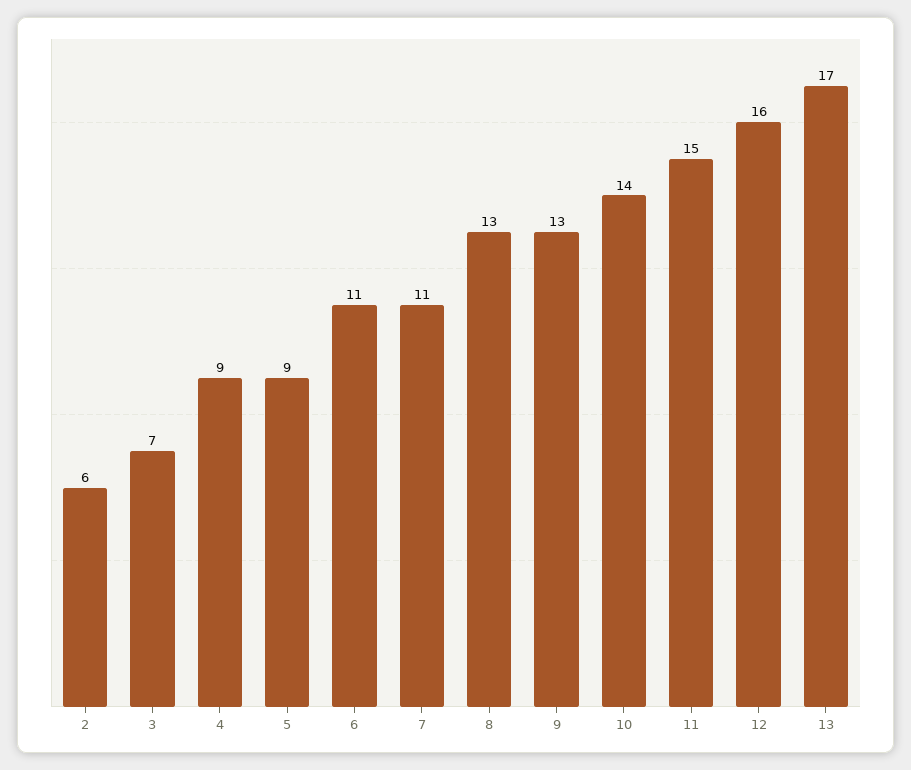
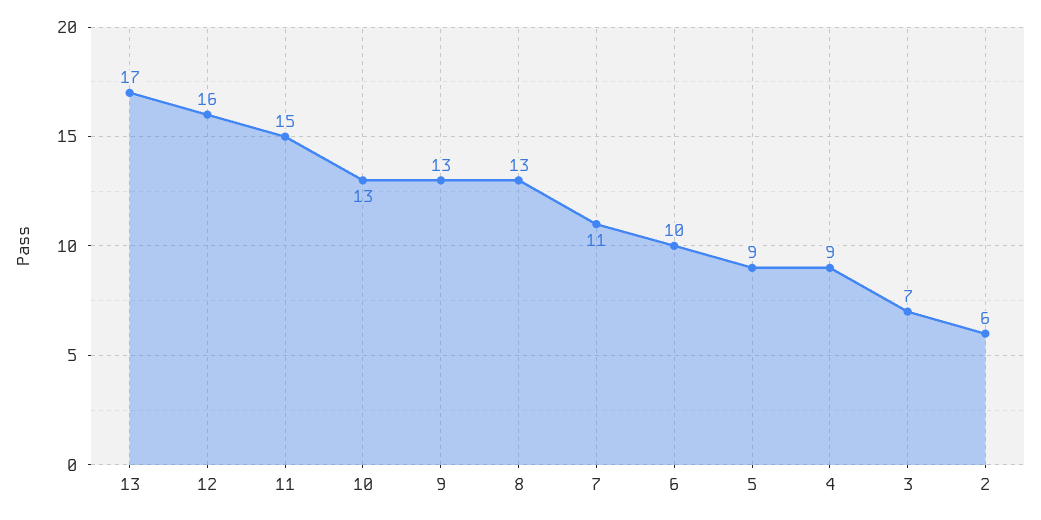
  {
    "2": 6,
    "3": 7,
    "4": 9,
    "5": 9,
-   "6": 11,
+   "6": 10,
    "7": 11,
    "8": 13,
    "9": 13,
-   "10": 14,
+   "10": 13,
    "11": 15,
    "12": 16,
    "13": 17
  }

